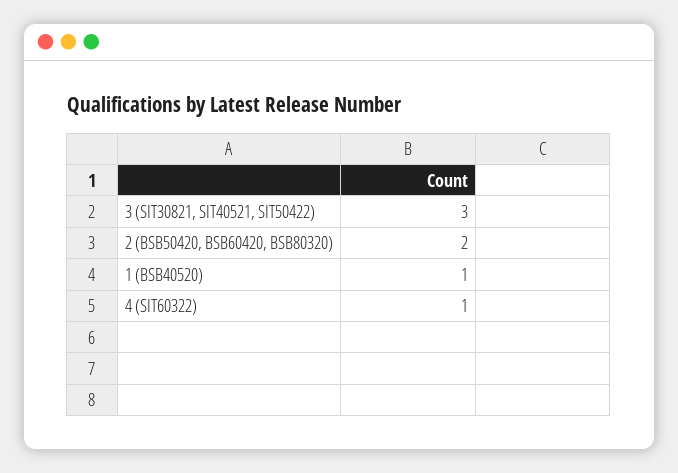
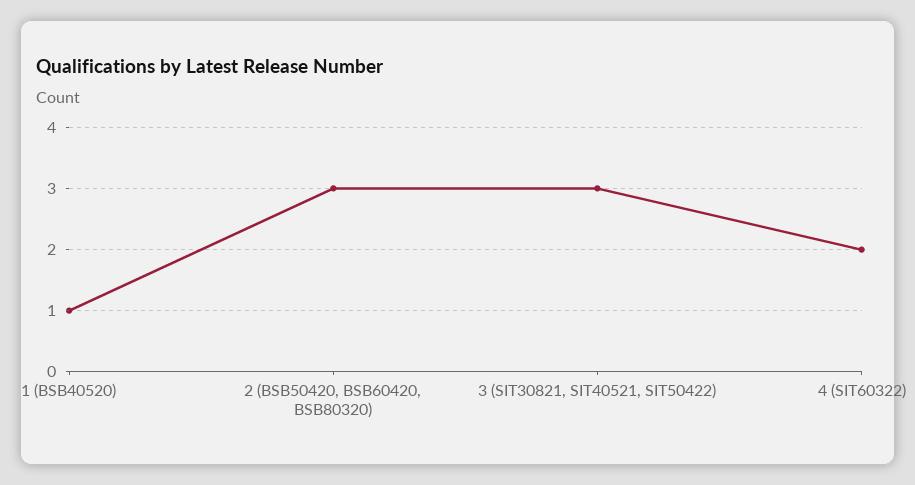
  {
    "3 (SIT30821, SIT40521, SIT50422)": 3,
-   "2 (BSB50420, BSB60420, BSB80320)": 2,
+   "2 (BSB50420, BSB60420, BSB80320)": 3,
    "1 (BSB40520)": 1,
-   "4 (SIT60322)": 1
+   "4 (SIT60322)": 2
  }

